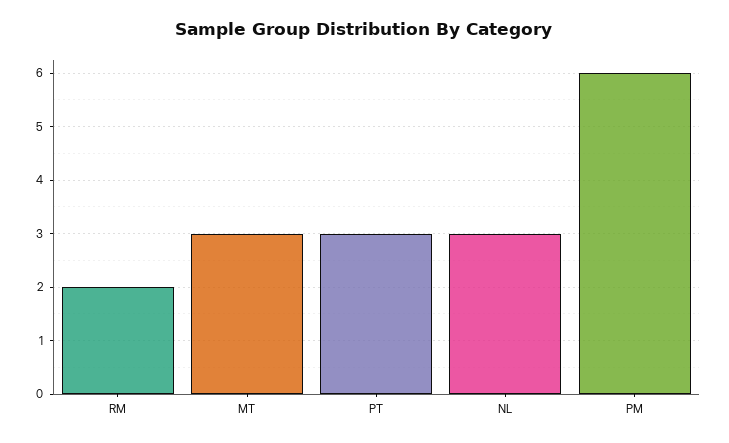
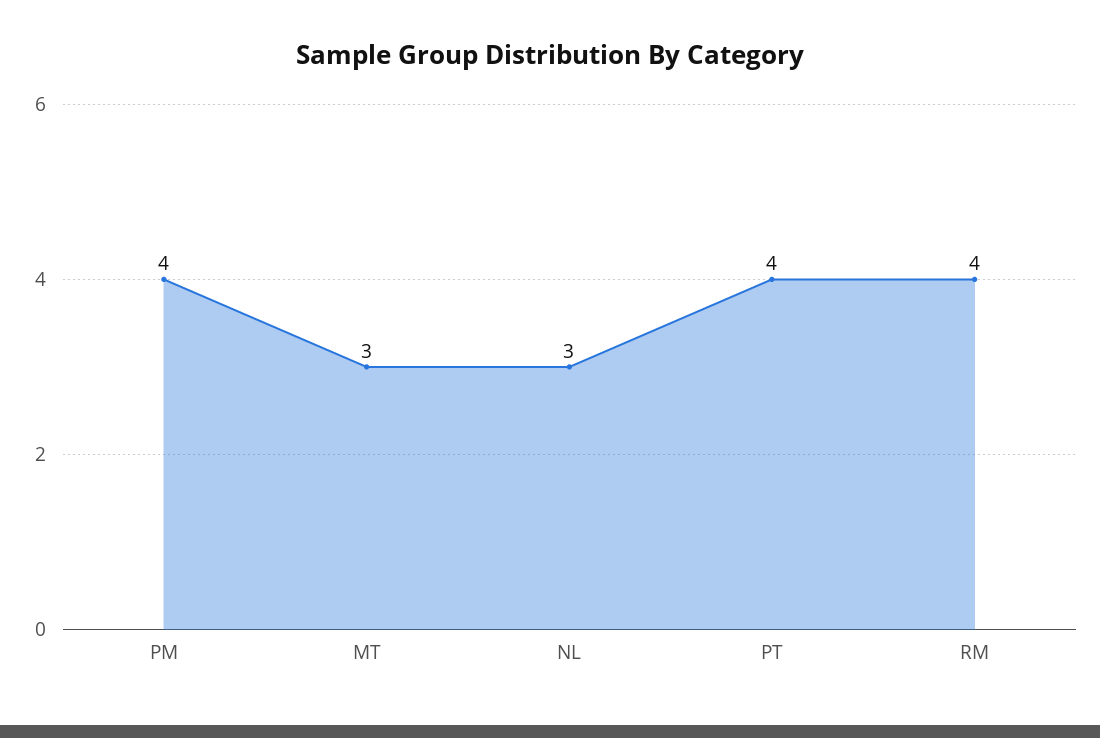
  {
-   "RM": 2,
+   "RM": 4,
    "MT": 3,
-   "PT": 3,
+   "PT": 4,
    "NL": 3,
-   "PM": 6
+   "PM": 4
  }

